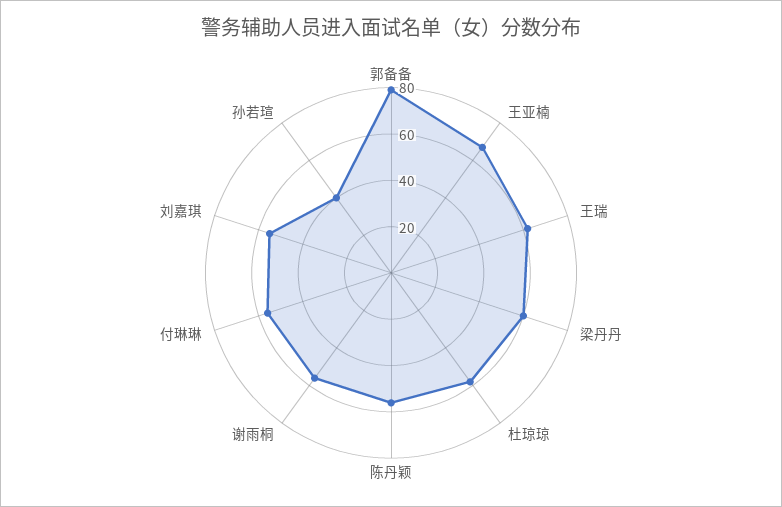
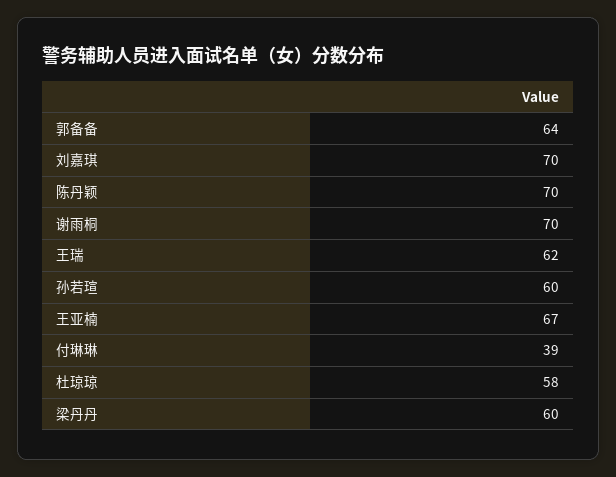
  {
-   "郭备备": 80,
+   "郭备备": 64,
    "王亚楠": 67,
    "王瑞": 62,
    "梁丹丹": 60,
    "杜琼琼": 58,
-   "陈丹颖": 55,
+   "陈丹颖": 70,
-   "谢雨桐": 55,
+   "谢雨桐": 70,
-   "付琳琳": 55,
+   "付琳琳": 39,
-   "刘嘉琪": 55,
+   "刘嘉琪": 70,
-   "孙若瑄": 40
+   "孙若瑄": 60
  }

